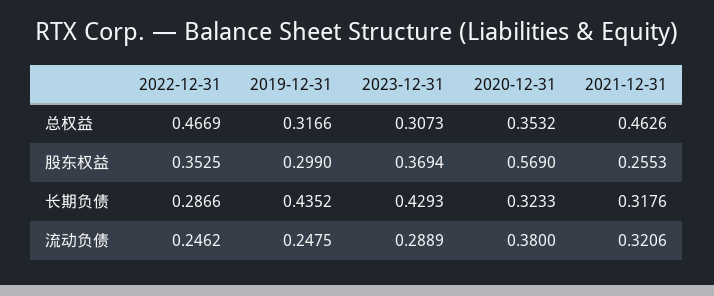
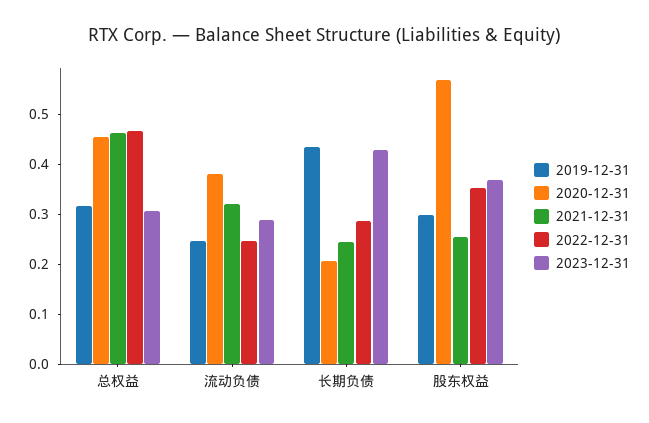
  {
    "2022-12-31": {
      "总权益": 0.4669,
      "股东权益": 0.3525,
      "长期负债": 0.2866,
      "流动负债": 0.2462
    },
    "2019-12-31": {
      "总权益": 0.3166,
      "股东权益": 0.299,
      "长期负债": 0.4352,
      "流动负债": 0.2475
    },
    "2023-12-31": {
      "总权益": 0.3073,
      "股东权益": 0.3694,
      "长期负债": 0.4293,
      "流动负债": 0.2889
    },
    "2020-12-31": {
-     "总权益": 0.3532,
+     "总权益": 0.46,
      "股东权益": 0.569,
-     "长期负债": 0.3233,
+     "长期负债": 0.2,
      "流动负债": 0.38
    },
    "2021-12-31": {
      "总权益": 0.4626,
      "股东权益": 0.2553,
-     "长期负债": 0.3176,
+     "长期负债": 0.24,
      "流动负债": 0.3206
    }
  }

